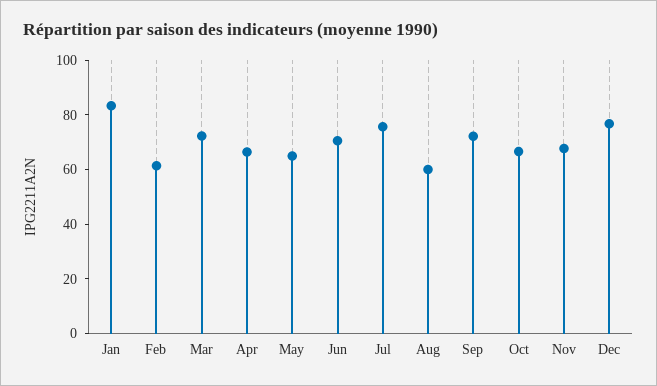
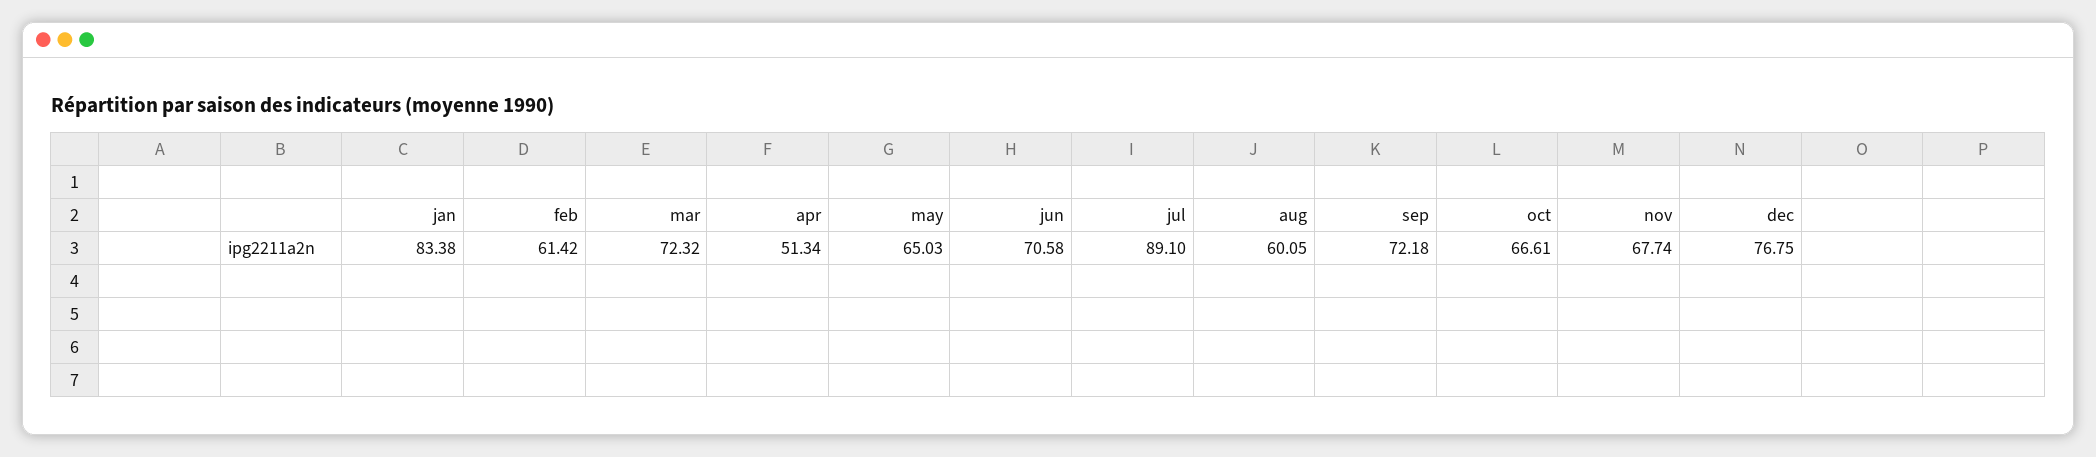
  {
    "Jan": 83.38,
    "Feb": 61.42,
    "Mar": 72.32,
-   "Apr": 65,
+   "Apr": 51.34,
    "May": 65.03,
    "Jun": 70.58,
-   "Jul": 75,
+   "Jul": 89.1,
    "Aug": 60.05,
    "Sep": 72.18,
    "Oct": 66.61,
    "Nov": 67.74,
    "Dec": 76.75
  }

